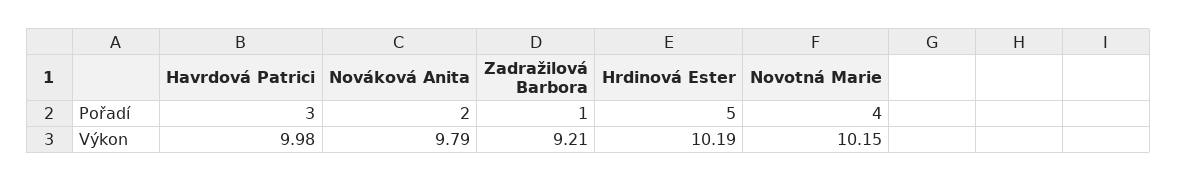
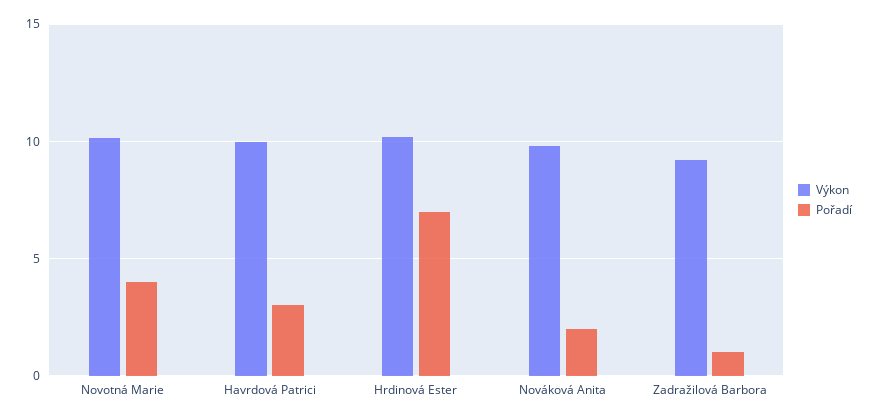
  {
    "Pořadí": {
      "Havrdová Patrici": 3,
      "Nováková Anita": 2,
      "Zadražilová Barbora": 1,
-     "Hrdinová Ester": 5,
+     "Hrdinová Ester": 7,
      "Novotná Marie": 4
    },
    "Výkon": {
      "Havrdová Patrici": 9.98,
      "Nováková Anita": 9.79,
      "Zadražilová Barbora": 9.21,
      "Hrdinová Ester": 10.19,
      "Novotná Marie": 10.15
    }
  }

